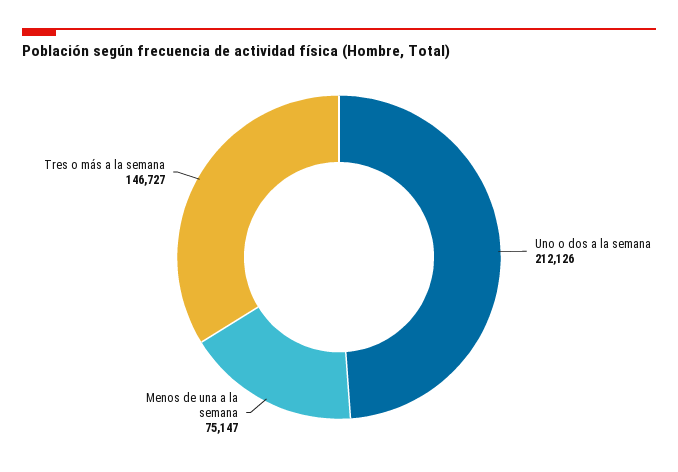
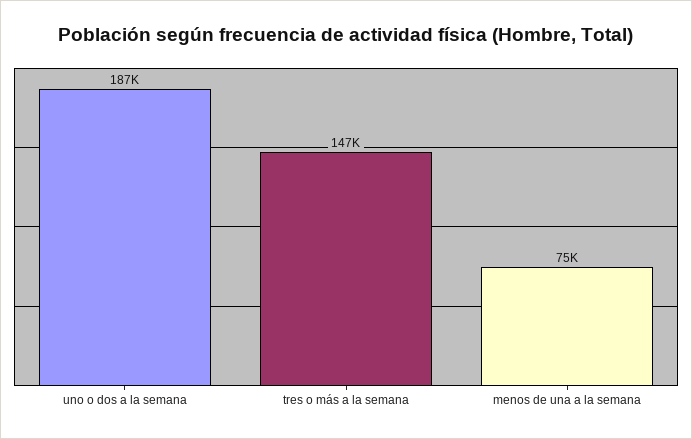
  {
-   "Uno o dos a la semana": 212126,
+   "Uno o dos a la semana": 187000,
    "Menos de una a la semana": 75147,
    "Tres o más a la semana": 146727
  }

